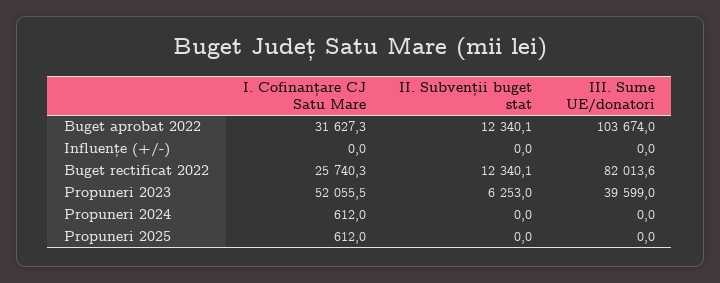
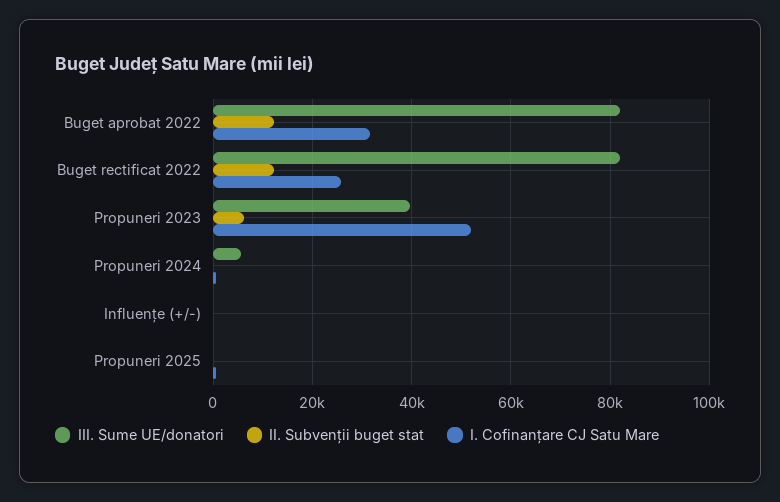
  {
    "I. Cofinanțare CJ Satu Mare": {
      "Buget aprobat 2022": 31627.3,
      "Influențe (+/-)": 0,
      "Buget rectificat 2022": 25740.3,
      "Propuneri 2023": 52055.5,
      "Propuneri 2024": 612,
      "Propuneri 2025": 612
    },
    "II. Subvenții buget stat": {
      "Buget aprobat 2022": 12340.1,
      "Influențe (+/-)": 0,
      "Buget rectificat 2022": 12340.1,
      "Propuneri 2023": 6253,
      "Propuneri 2024": 0,
      "Propuneri 2025": 0
    },
    "III. Sume UE/donatori": {
-     "Buget aprobat 2022": 103674,
+     "Buget aprobat 2022": 82000,
      "Influențe (+/-)": 0,
      "Buget rectificat 2022": 82013.6,
      "Propuneri 2023": 39599,
-     "Propuneri 2024": 0,
+     "Propuneri 2024": 6000,
      "Propuneri 2025": 0
    }
  }

